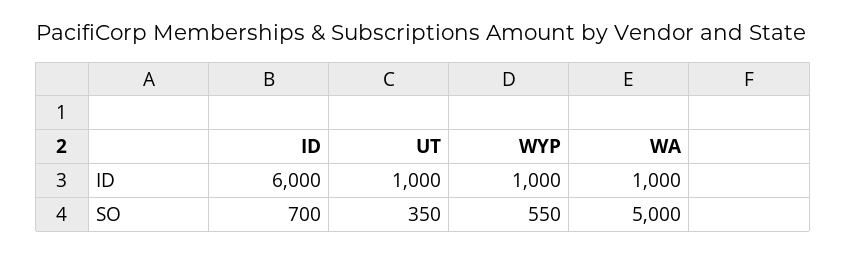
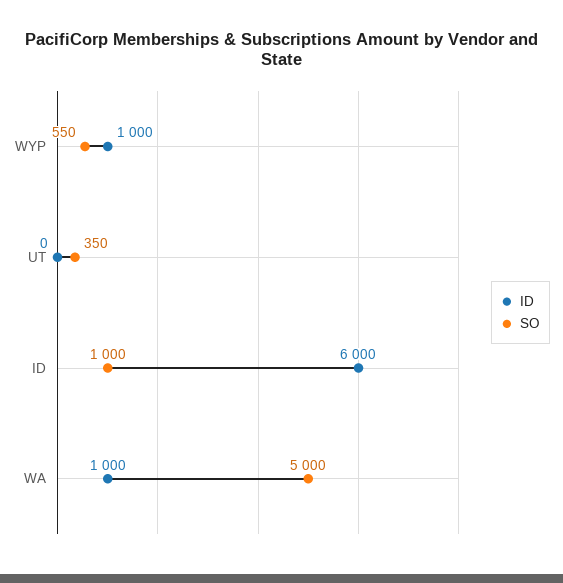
  {
    "ID": {
      "ID": 6000,
-     "UT": 1000,
+     "UT": 0,
      "WYP": 1000,
      "WA": 1000
    },
    "SO": {
-     "ID": 700,
+     "ID": 1000,
      "UT": 350,
      "WYP": 550,
      "WA": 5000
    }
  }

